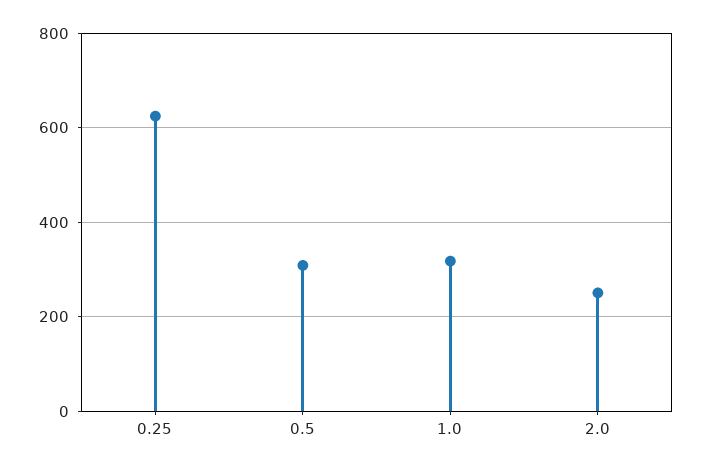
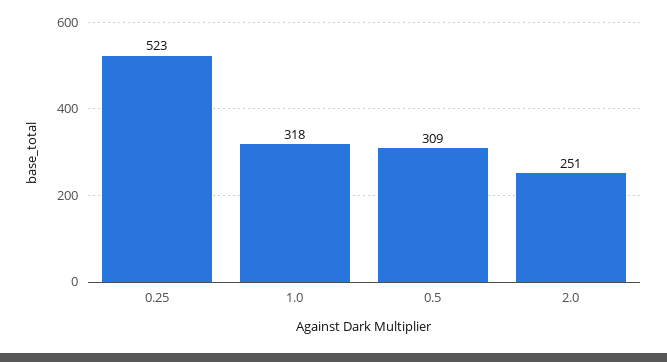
  {
-   "0.25": 620,
+   "0.25": 523,
    "0.5": 309,
    "1.0": 318,
    "2.0": 251
  }

